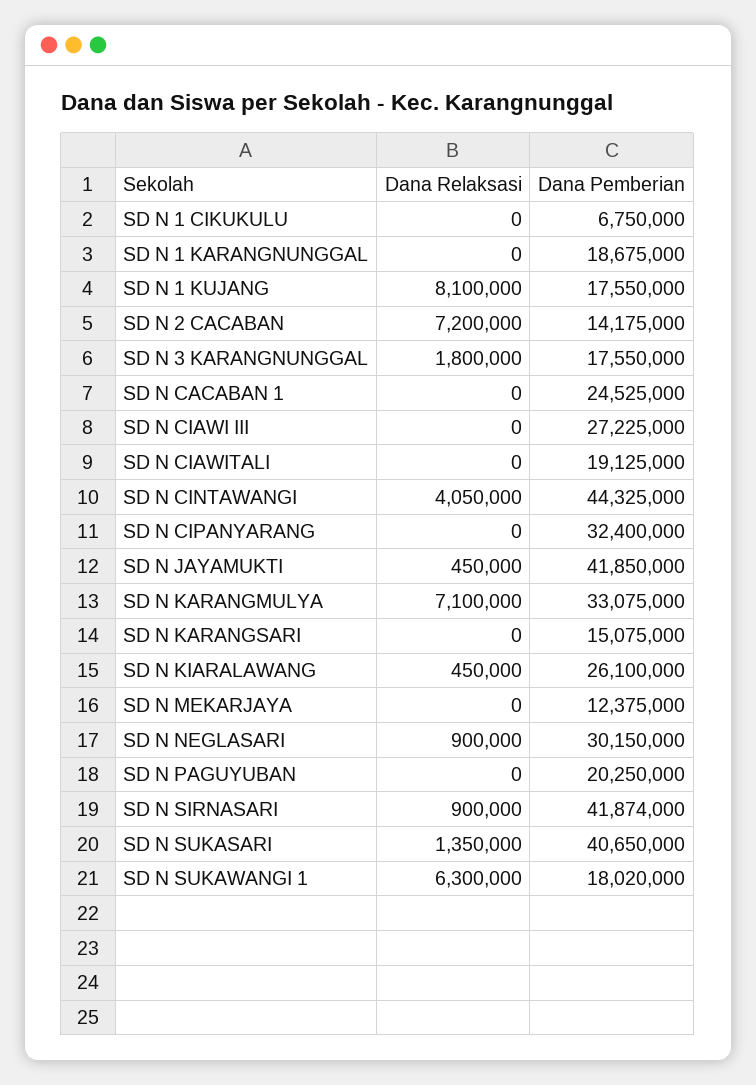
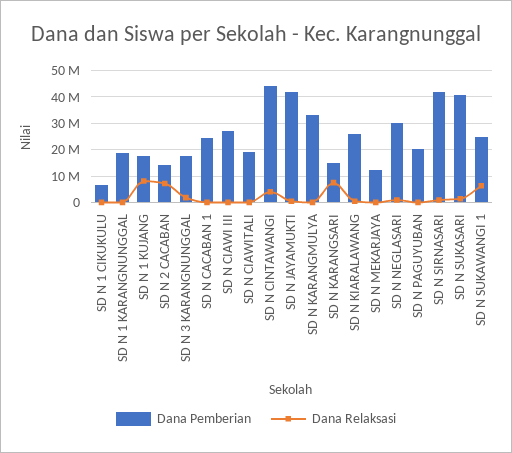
  {
    "Dana Relaksasi": {
      "SD N 1 CIKUKULU": 0,
      "SD N 1 KARANGNUNGGAL": 0,
      "SD N 1 KUJANG": 8100000,
      "SD N 2 CACABAN": 7200000,
      "SD N 3 KARANGNUNGGAL": 1800000,
      "SD N CACABAN 1": 0,
      "SD N CIAWI III": 0,
      "SD N CIAWITALI": 0,
      "SD N CINTAWANGI": 4050000,
-     "SD N CIPANYARANG": 0,
      "SD N JAYAMUKTI": 450000,
-     "SD N KARANGMULYA": 7100000,
+     "SD N KARANGMULYA": 0,
-     "SD N KARANGSARI": 0,
+     "SD N KARANGSARI": 7500000,
      "SD N KIARALAWANG": 450000,
      "SD N MEKARJAYA": 0,
      "SD N NEGLASARI": 900000,
      "SD N PAGUYUBAN": 0,
      "SD N SIRNASARI": 900000,
      "SD N SUKASARI": 1350000,
      "SD N SUKAWANGI 1": 6300000
    },
    "Dana Pemberian": {
      "SD N 1 CIKUKULU": 6750000,
      "SD N 1 KARANGNUNGGAL": 18675000,
      "SD N 1 KUJANG": 17550000,
      "SD N 2 CACABAN": 14175000,
      "SD N 3 KARANGNUNGGAL": 17550000,
      "SD N CACABAN 1": 24525000,
      "SD N CIAWI III": 27225000,
      "SD N CIAWITALI": 19125000,
      "SD N CINTAWANGI": 44325000,
-     "SD N CIPANYARANG": 32400000,
      "SD N JAYAMUKTI": 41850000,
      "SD N KARANGMULYA": 33075000,
      "SD N KARANGSARI": 15075000,
      "SD N KIARALAWANG": 26100000,
      "SD N MEKARJAYA": 12375000,
      "SD N NEGLASARI": 30150000,
      "SD N PAGUYUBAN": 20250000,
      "SD N SIRNASARI": 41874000,
      "SD N SUKASARI": 40650000,
-     "SD N SUKAWANGI 1": 18020000
+     "SD N SUKAWANGI 1": 25000000
    }
  }

